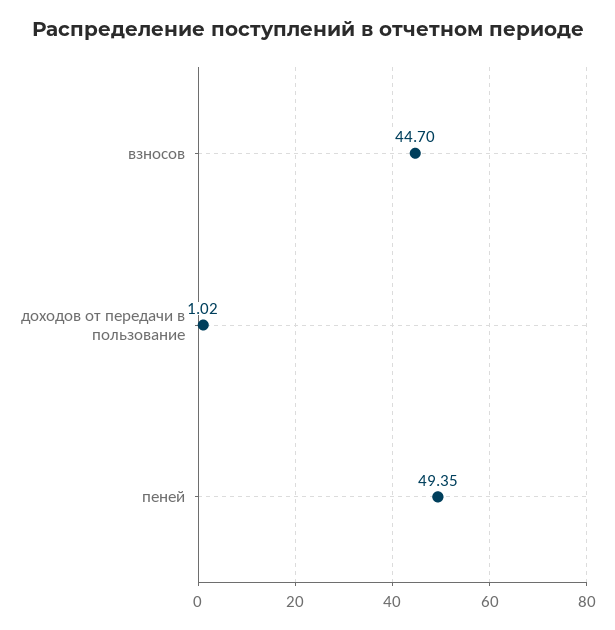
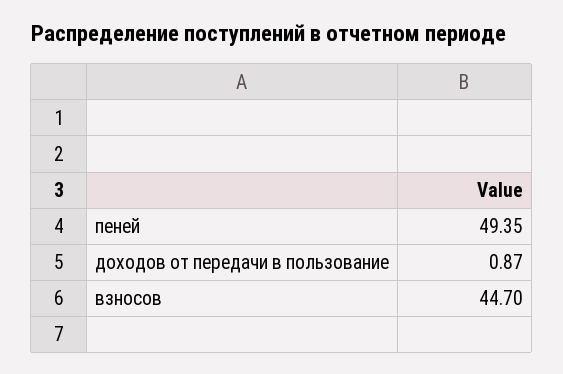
  {
    "взносов": 44.7,
-   "доходов от передачи в пользование": 1.02,
+   "доходов от передачи в пользование": 0.87,
    "пеней": 49.35
  }

